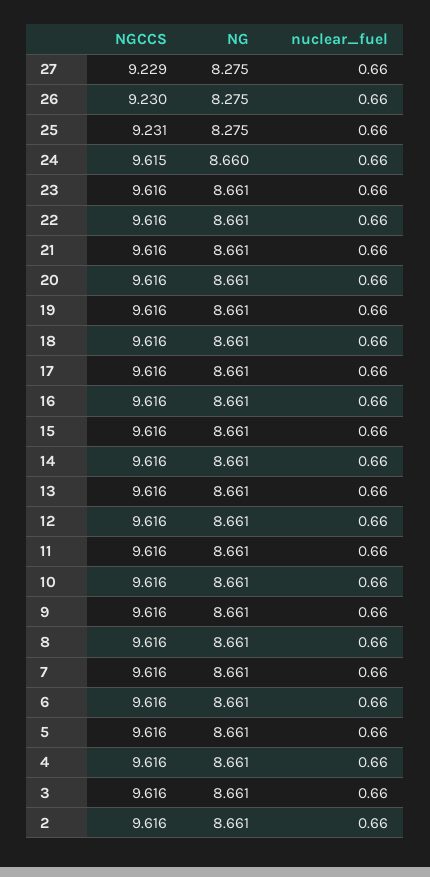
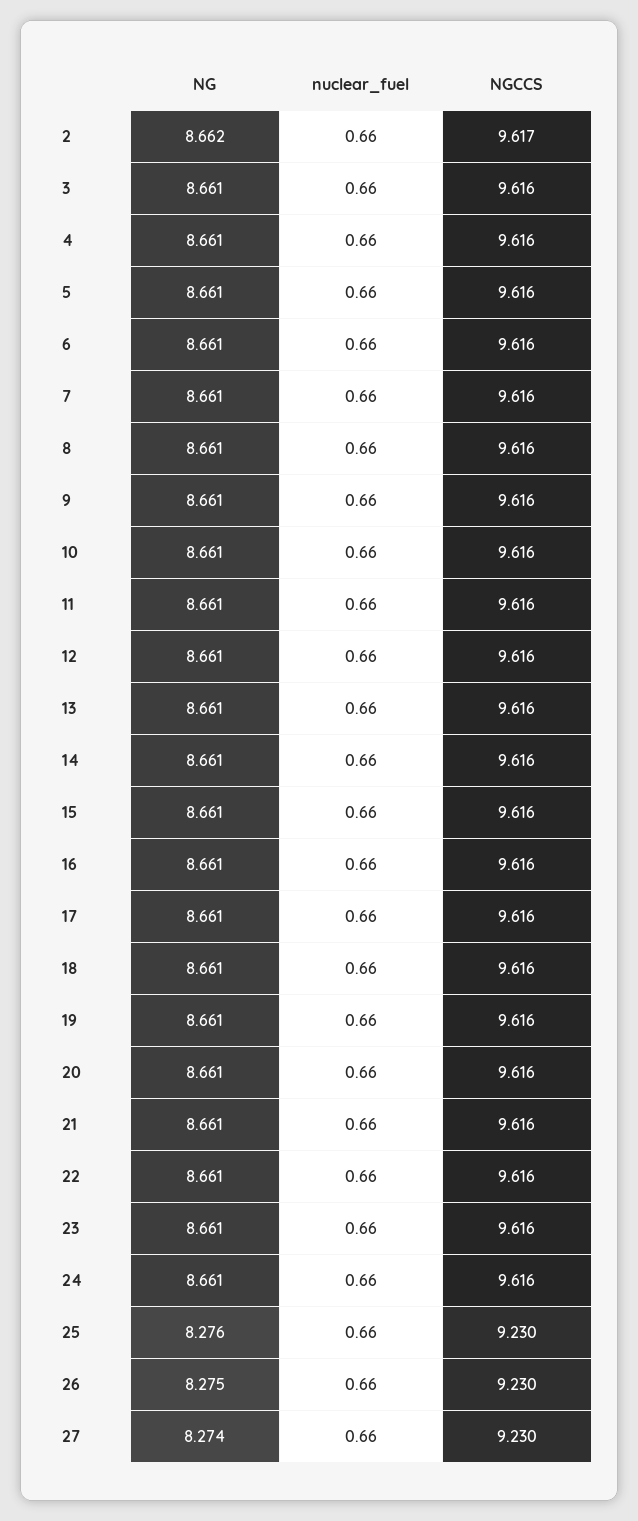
  {
    "NGCCS": {
-     "27": 9.229,
+     "27": 9.23,
      "26": 9.23,
-     "25": 9.231,
+     "25": 9.23,
-     "24": 9.615,
+     "24": 9.616,
      "23": 9.616,
      "22": 9.616,
      "21": 9.616,
      "20": 9.616,
      "19": 9.616,
      "18": 9.616,
      "17": 9.616,
      "16": 9.616,
      "15": 9.616,
      "14": 9.616,
      "13": 9.616,
      "12": 9.616,
      "11": 9.616,
      "10": 9.616,
      "9": 9.616,
      "8": 9.616,
      "7": 9.616,
      "6": 9.616,
      "5": 9.616,
      "4": 9.616,
      "3": 9.616,
-     "2": 9.616
+     "2": 9.617
    },
    "NG": {
-     "27": 8.275,
+     "27": 8.274,
      "26": 8.275,
-     "25": 8.275,
+     "25": 8.276,
-     "24": 8.66,
+     "24": 8.661,
      "23": 8.661,
      "22": 8.661,
      "21": 8.661,
      "20": 8.661,
      "19": 8.661,
      "18": 8.661,
      "17": 8.661,
      "16": 8.661,
      "15": 8.661,
      "14": 8.661,
      "13": 8.661,
      "12": 8.661,
      "11": 8.661,
      "10": 8.661,
      "9": 8.661,
      "8": 8.661,
      "7": 8.661,
      "6": 8.661,
      "5": 8.661,
      "4": 8.661,
      "3": 8.661,
-     "2": 8.661
+     "2": 8.662
    },
    "nuclear_fuel": {
      "27": 0.66,
      "26": 0.66,
      "25": 0.66,
      "24": 0.66,
      "23": 0.66,
      "22": 0.66,
      "21": 0.66,
      "20": 0.66,
      "19": 0.66,
      "18": 0.66,
      "17": 0.66,
      "16": 0.66,
      "15": 0.66,
      "14": 0.66,
      "13": 0.66,
      "12": 0.66,
      "11": 0.66,
      "10": 0.66,
      "9": 0.66,
      "8": 0.66,
      "7": 0.66,
      "6": 0.66,
      "5": 0.66,
      "4": 0.66,
      "3": 0.66,
      "2": 0.66
    }
  }

